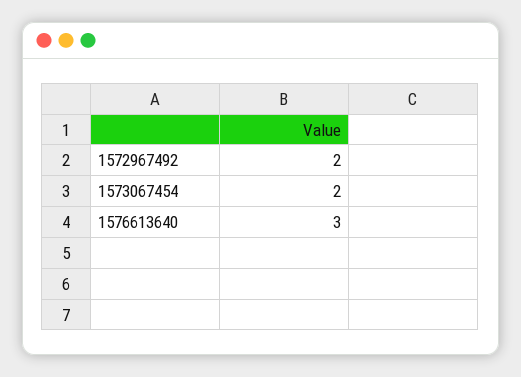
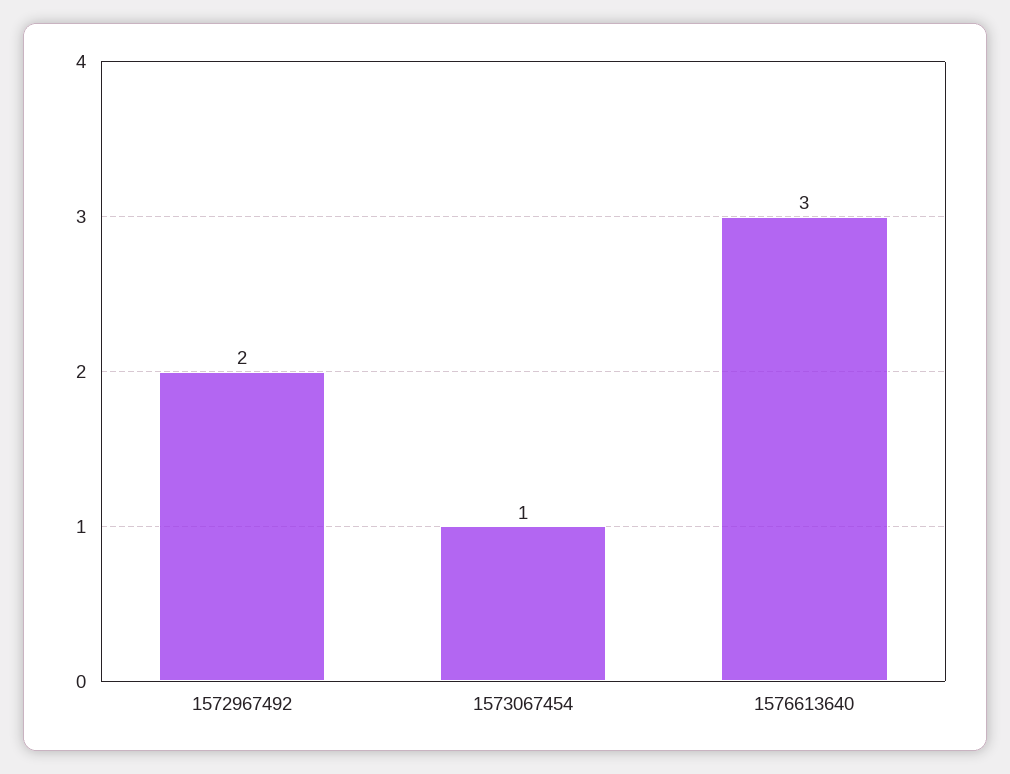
  {
    "1572967492": 2,
-   "1573067454": 2,
+   "1573067454": 1,
    "1576613640": 3
  }

